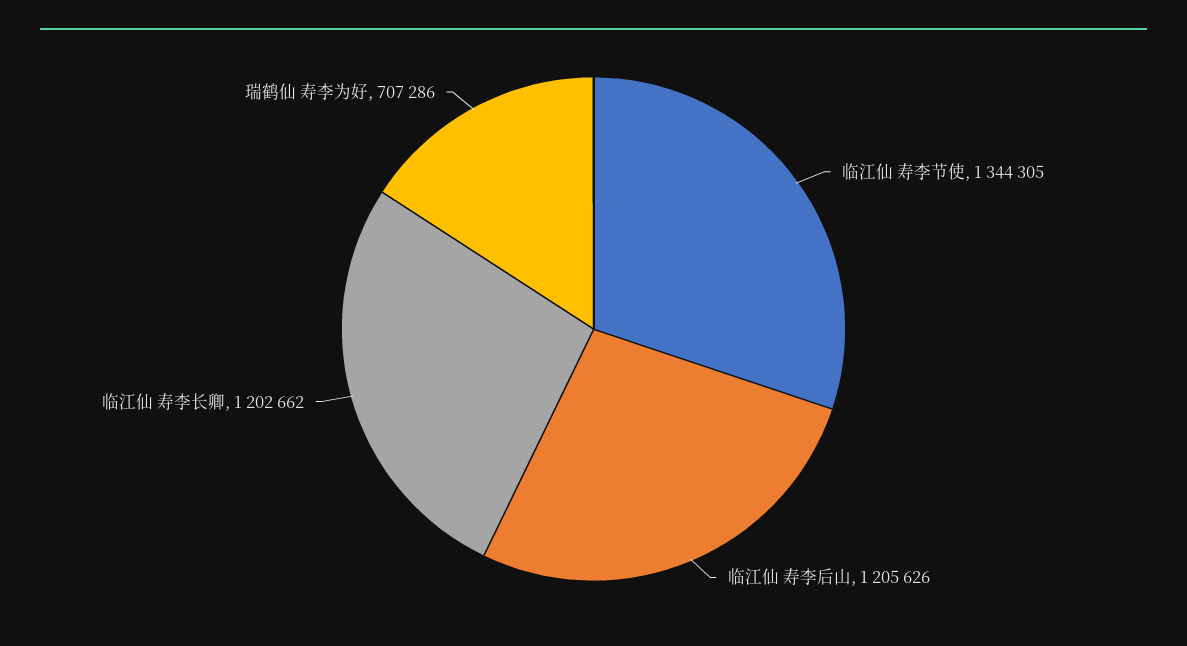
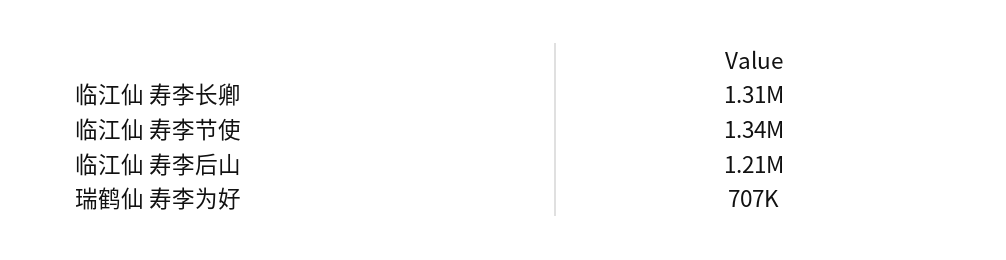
  {
    "临江仙 寿李节使": 1344305,
    "临江仙 寿李后山": 1205626,
-   "临江仙 寿李长卿": 1202662,
+   "临江仙 寿李长卿": 1310000,
    "瑞鹤仙 寿李为好": 707286
  }

